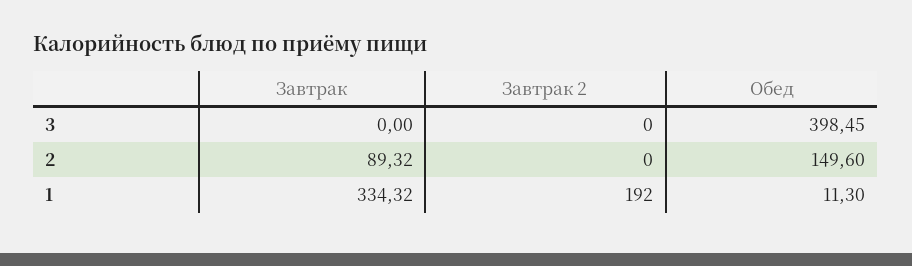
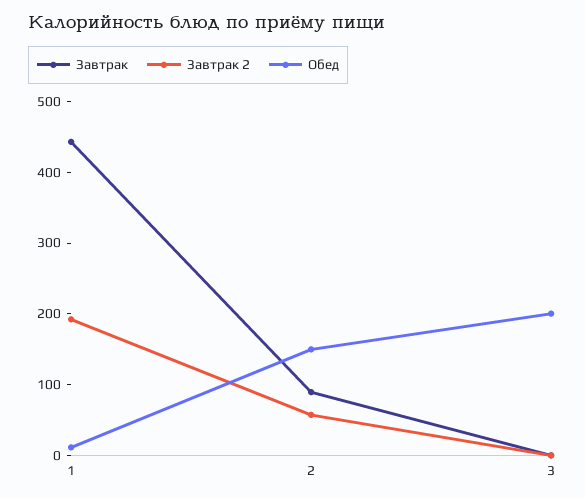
  {
    "Завтрак": {
      "3": 0,
      "2": 89.32,
-     "1": 334.32
+     "1": 440
    },
    "Завтрак 2": {
      "3": 0,
-     "2": 0,
+     "2": 60,
      "1": 192
    },
    "Обед": {
-     "3": 398.45,
+     "3": 200,
      "2": 149.6,
      "1": 11.3
    }
  }

